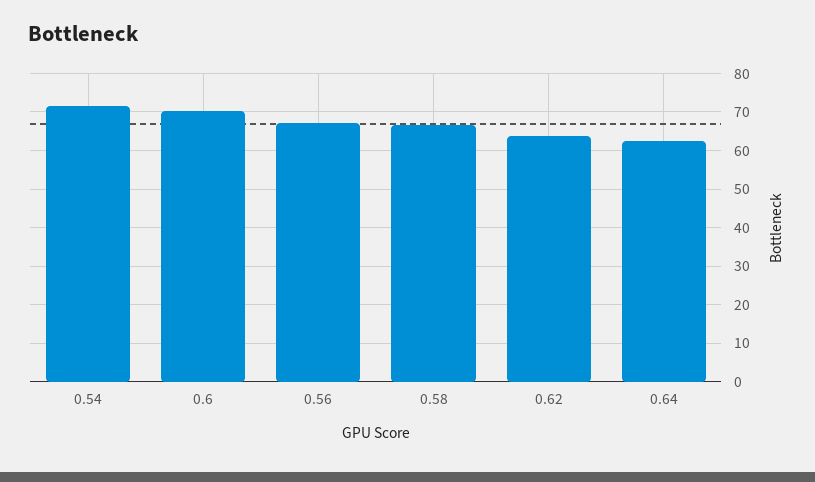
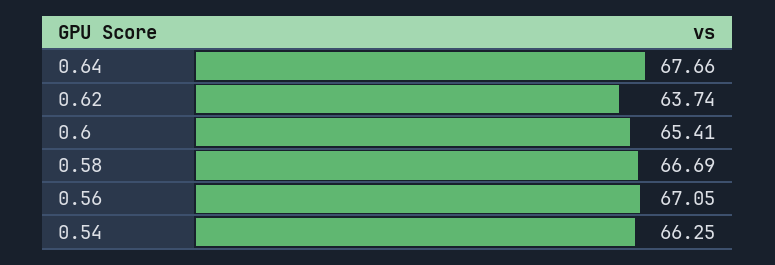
  {
-   "0.54": 72,
+   "0.54": 66.25,
-   "0.6": 70,
+   "0.6": 65.41,
    "0.56": 67.05,
    "0.58": 66.69,
    "0.62": 63.74,
-   "0.64": 62
+   "0.64": 67.66
  }

